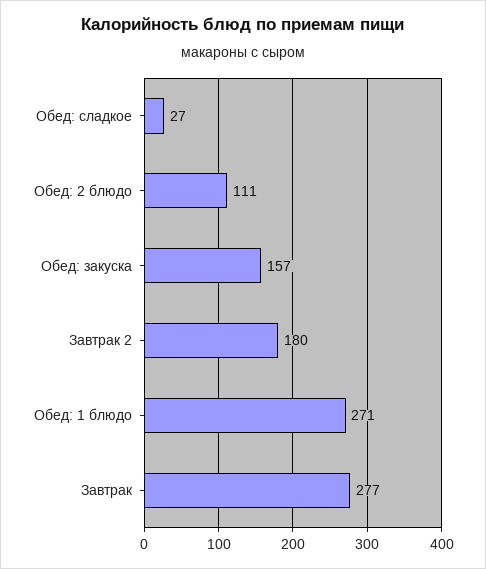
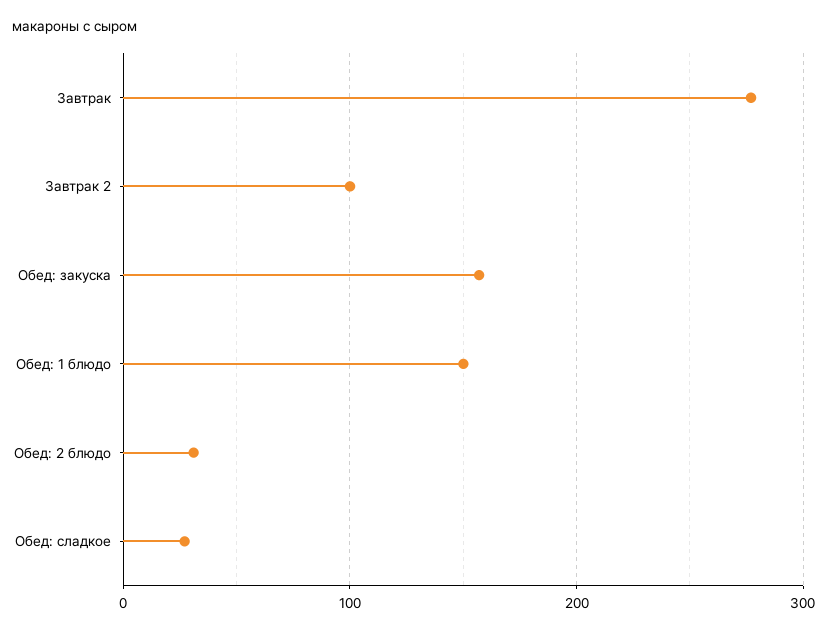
  {
    "Обед: сладкое": 27,
-   "Обед: 2 блюдо": 111,
+   "Обед: 2 блюдо": 30,
    "Обед: закуска": 157,
-   "Завтрак 2": 180,
+   "Завтрак 2": 100,
-   "Обед: 1 блюдо": 271,
+   "Обед: 1 блюдо": 150,
    "Завтрак": 277
  }

